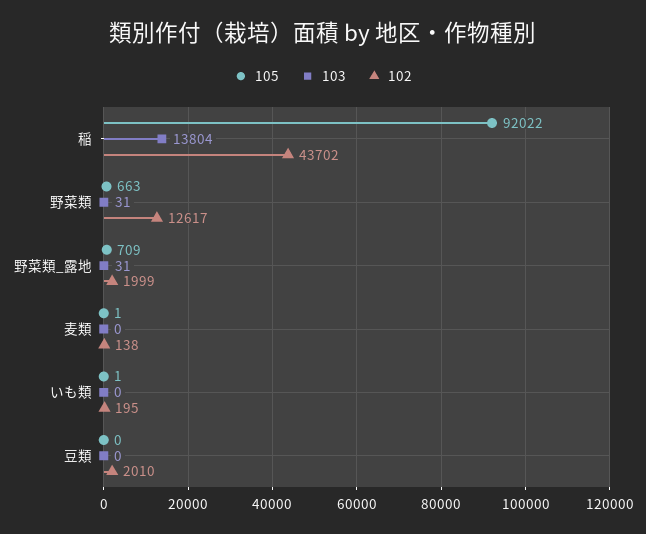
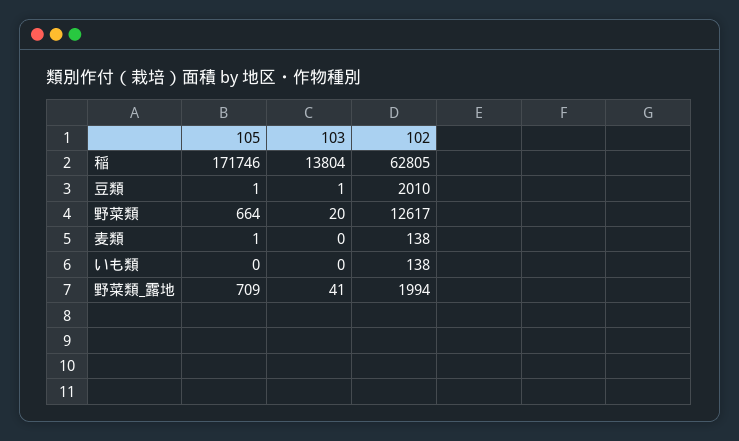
  {
    "105": {
-     "稲": 92022,
+     "稲": 171746,
-     "野菜類": 663,
+     "野菜類": 664,
      "野菜類_露地": 709,
      "麦類": 1,
-     "いも類": 1,
+     "いも類": 0,
-     "豆類": 0
+     "豆類": 1
    },
    "103": {
      "稲": 13804,
-     "野菜類": 31,
+     "野菜類": 20,
-     "野菜類_露地": 31,
+     "野菜類_露地": 41,
      "麦類": 0,
      "いも類": 0,
-     "豆類": 0
+     "豆類": 1
    },
    "102": {
-     "稲": 43702,
+     "稲": 62805,
      "野菜類": 12617,
-     "野菜類_露地": 1999,
+     "野菜類_露地": 1994,
      "麦類": 138,
-     "いも類": 195,
+     "いも類": 138,
      "豆類": 2010
    }
  }

